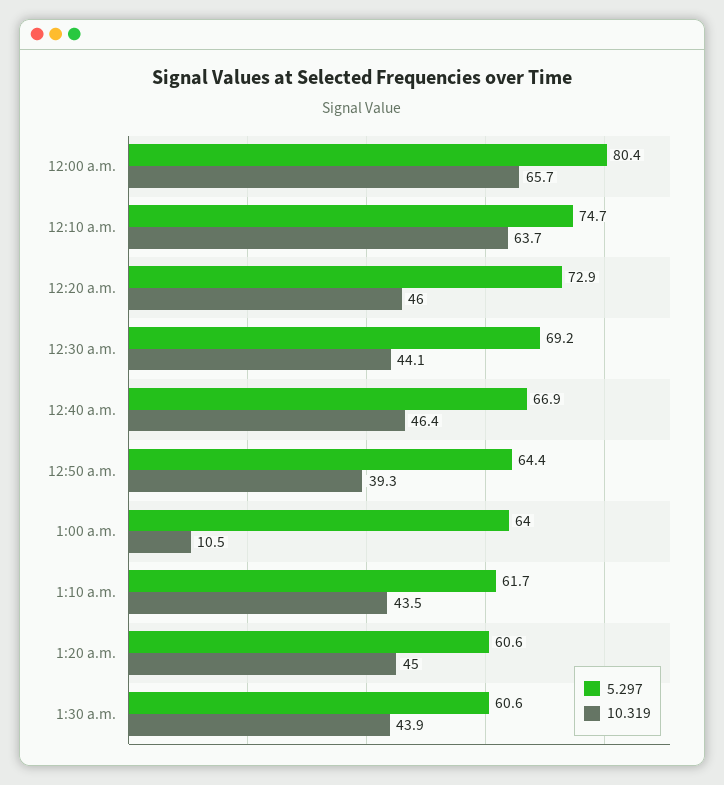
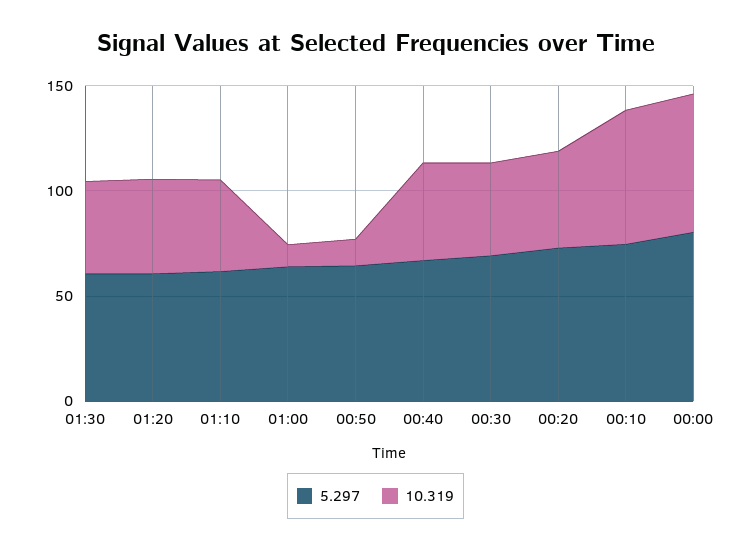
  {
    "5.297": {
      "12:00 a.m.": 80.4,
      "12:10 a.m.": 74.7,
      "12:20 a.m.": 72.9,
      "12:30 a.m.": 69.2,
      "12:40 a.m.": 66.9,
      "12:50 a.m.": 64.4,
      "1:00 a.m.": 64,
      "1:10 a.m.": 61.7,
      "1:20 a.m.": 60.6,
      "1:30 a.m.": 60.6
    },
    "10.319": {
      "12:00 a.m.": 65.7,
      "12:10 a.m.": 63.7,
      "12:20 a.m.": 46,
      "12:30 a.m.": 44.1,
      "12:40 a.m.": 46.4,
-     "12:50 a.m.": 39.3,
+     "12:50 a.m.": 10,
      "1:00 a.m.": 10.5,
      "1:10 a.m.": 43.5,
      "1:20 a.m.": 45,
      "1:30 a.m.": 43.9
    }
  }

